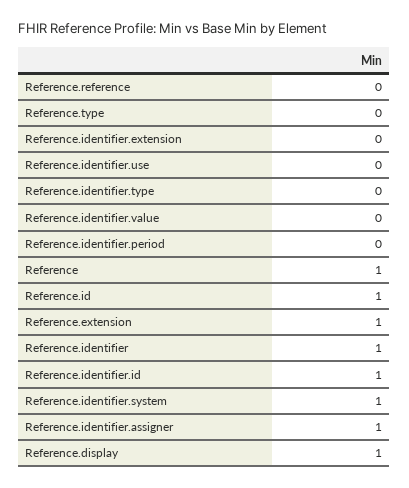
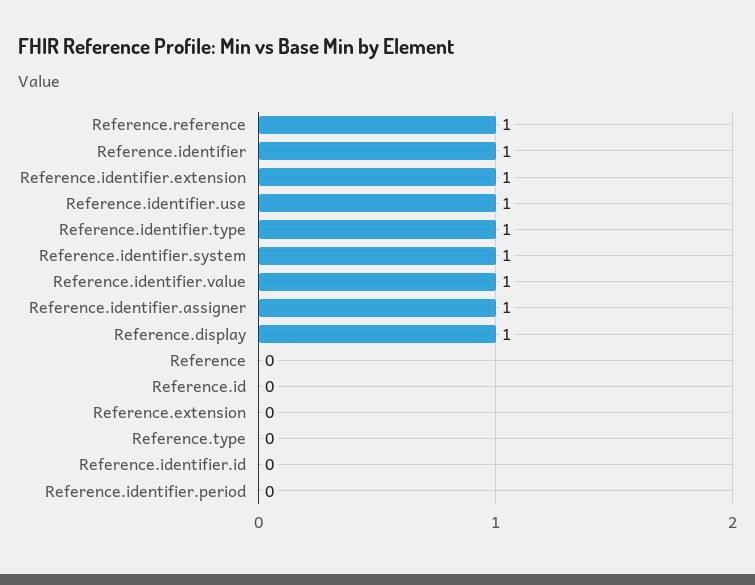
  {
-   "Reference.reference": 0,
+   "Reference.reference": 1,
    "Reference.type": 0,
-   "Reference.identifier.extension": 0,
+   "Reference.identifier.extension": 1,
-   "Reference.identifier.use": 0,
+   "Reference.identifier.use": 1,
-   "Reference.identifier.type": 0,
+   "Reference.identifier.type": 1,
-   "Reference.identifier.value": 0,
+   "Reference.identifier.value": 1,
    "Reference.identifier.period": 0,
-   "Reference": 1,
+   "Reference": 0,
-   "Reference.id": 1,
+   "Reference.id": 0,
-   "Reference.extension": 1,
+   "Reference.extension": 0,
    "Reference.identifier": 1,
-   "Reference.identifier.id": 1,
+   "Reference.identifier.id": 0,
    "Reference.identifier.system": 1,
    "Reference.identifier.assigner": 1,
    "Reference.display": 1
  }

